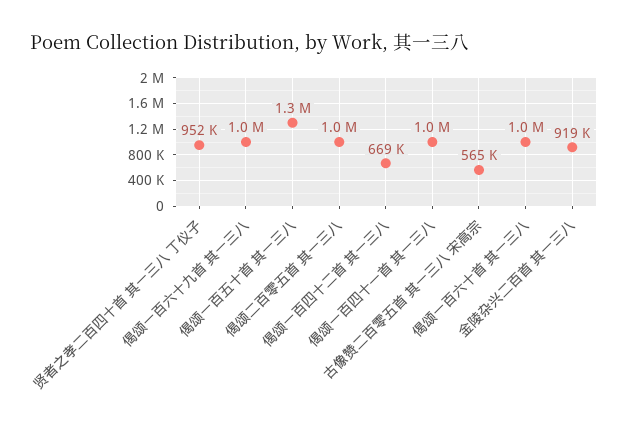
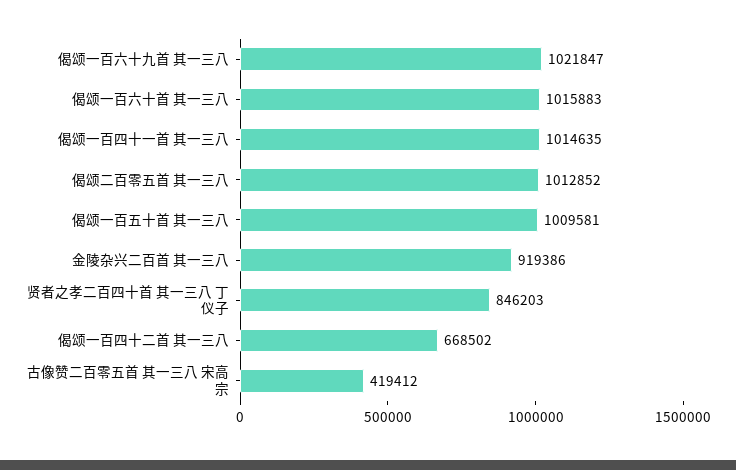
  {
-   "贤者之孝二百四十首 其一三八 丁仪子": 952000,
+   "贤者之孝二百四十首 其一三八 丁仪子": 846203,
    "偈颂一百六十九首 其一三八": 1021847,
-   "偈颂一百五十首 其一三八": 1300000,
+   "偈颂一百五十首 其一三八": 1009581,
    "偈颂二百零五首 其一三八": 1012852,
    "偈颂一百四十二首 其一三八": 668502,
    "偈颂一百四十一首 其一三八": 1014635,
-   "古像赞二百零五首 其一三八 宋高宗": 565000,
+   "古像赞二百零五首 其一三八 宋高宗": 419412,
    "偈颂一百六十首 其一三八": 1015883,
    "金陵杂兴二百首 其一三八": 919386
  }

